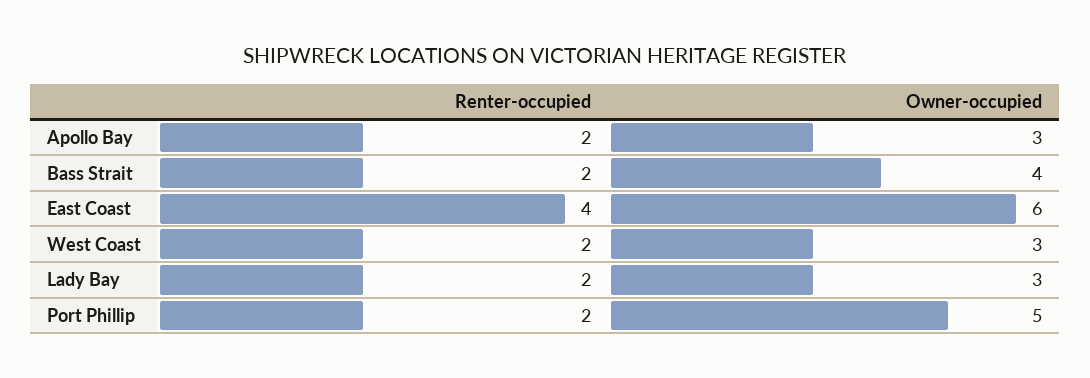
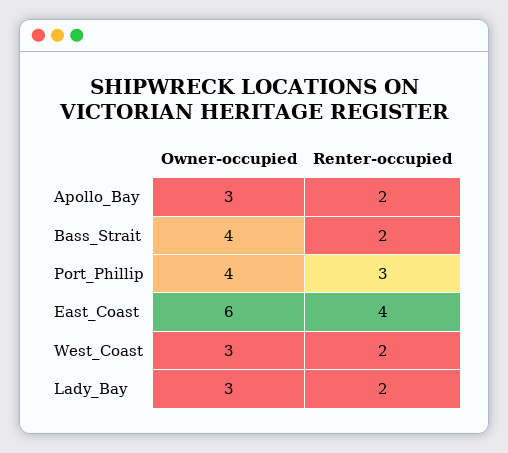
  {
    "Renter-occupied": {
      "Apollo Bay": 2,
      "Bass Strait": 2,
      "East Coast": 4,
      "West Coast": 2,
      "Lady Bay": 2,
-     "Port Phillip": 2
+     "Port Phillip": 3
    },
    "Owner-occupied": {
      "Apollo Bay": 3,
      "Bass Strait": 4,
      "East Coast": 6,
      "West Coast": 3,
      "Lady Bay": 3,
-     "Port Phillip": 5
+     "Port Phillip": 4
    }
  }

